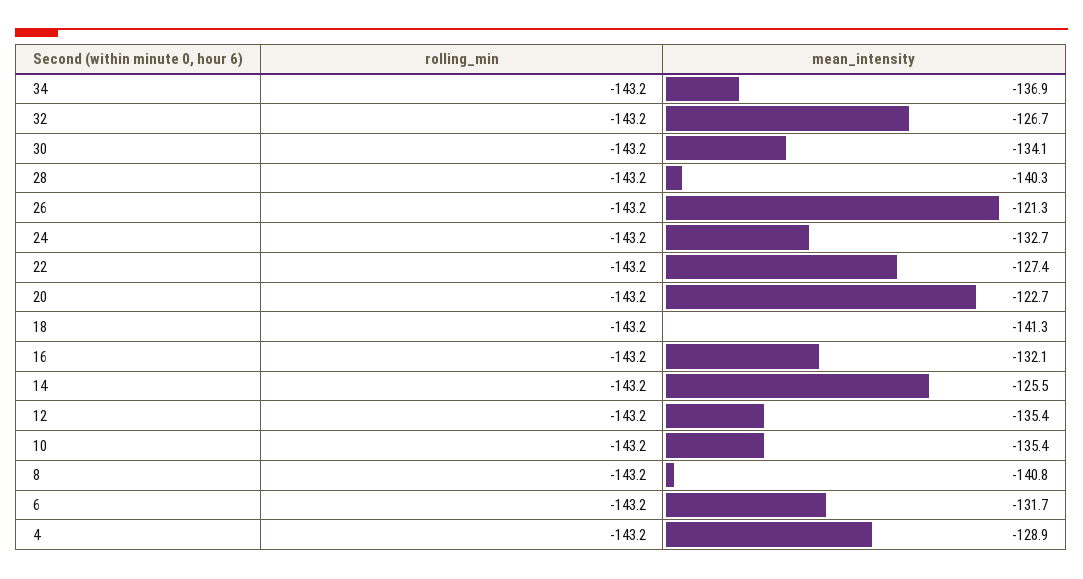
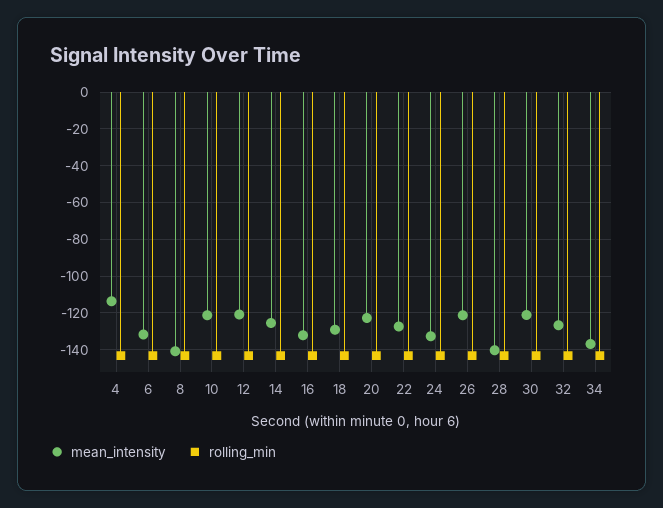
  {
    "rolling_min": {
      "34": -143.2,
      "32": -143.2,
      "30": -143.2,
      "28": -143.2,
      "26": -143.2,
      "24": -143.2,
      "22": -143.2,
      "20": -143.2,
      "18": -143.2,
      "16": -143.2,
      "14": -143.2,
      "12": -143.2,
      "10": -143.2,
      "8": -143.2,
      "6": -143.2,
      "4": -143.2
    },
    "mean_intensity": {
      "34": -136.9,
      "32": -126.7,
-     "30": -134.1,
+     "30": -120,
      "28": -140.3,
      "26": -121.3,
      "24": -132.7,
      "22": -127.4,
      "20": -122.7,
-     "18": -141.3,
+     "18": -130,
      "16": -132.1,
      "14": -125.5,
-     "12": -135.4,
+     "12": -120,
-     "10": -135.4,
+     "10": -120,
      "8": -140.8,
      "6": -131.7,
-     "4": -128.9
+     "4": -115
    }
  }

